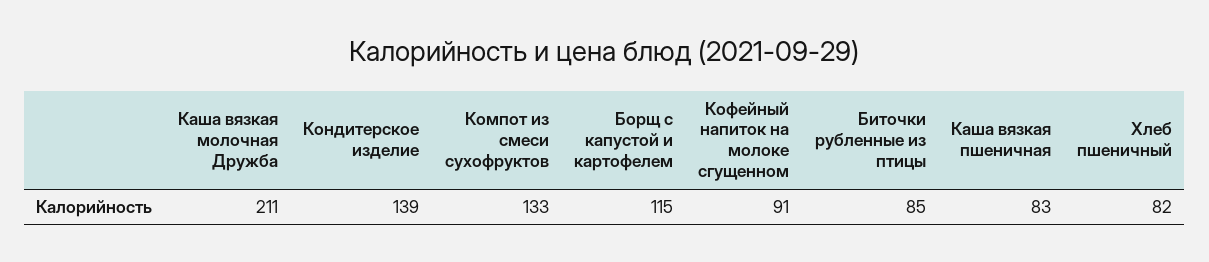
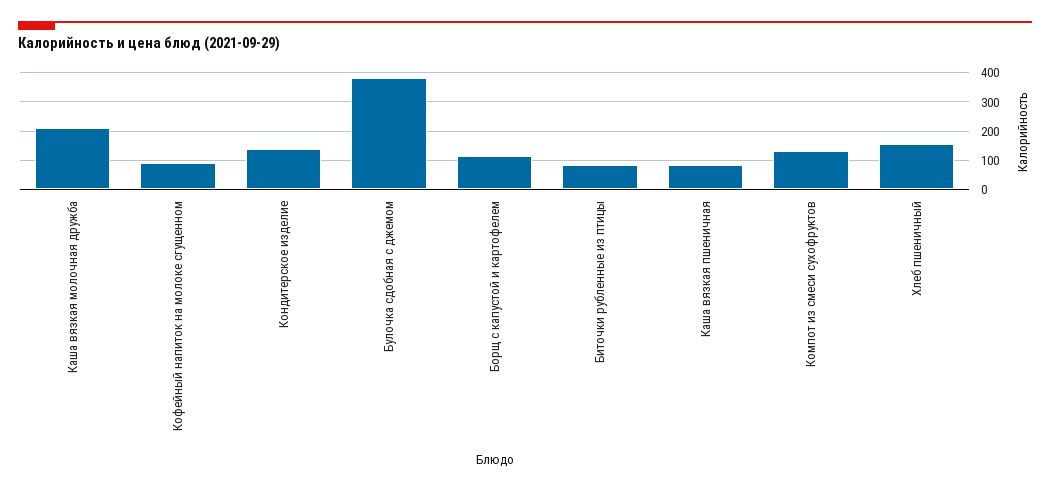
  {
    "Каша вязкая молочная Дружба": 211,
    "Кондитерское изделие": 139,
    "Компот из смеси сухофруктов": 133,
    "Борщ с капустой и картофелем": 115,
    "Кофейный напиток на молоке сгущенном": 91,
    "Биточки рубленные из птицы": 85,
    "Каша вязкая пшеничная": 83,
-   "Хлеб пшеничный": 82
+   "Хлеб пшеничный": 150,
+   "Булочка сдобная с джемом": 375
  }

